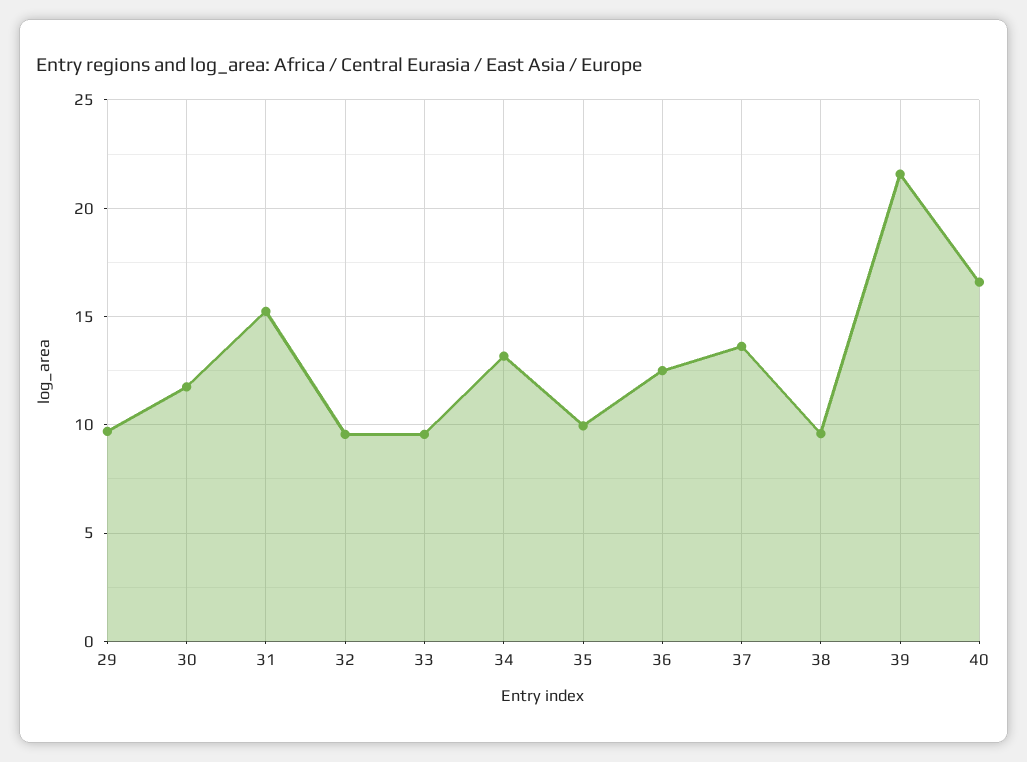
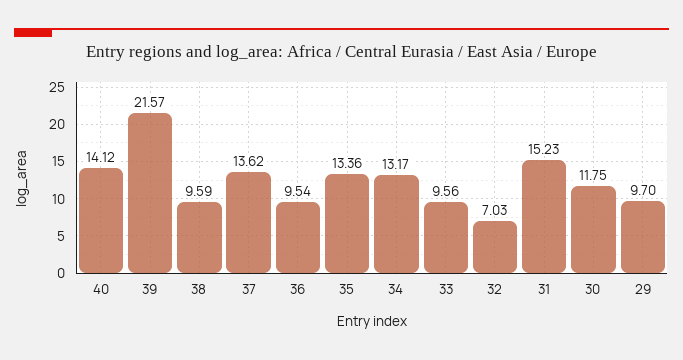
  {
    "29": 9.7,
    "30": 11.75,
    "31": 15.23,
-   "32": 9.5,
+   "32": 7.03,
    "33": 9.56,
    "34": 13.17,
-   "35": 10,
+   "35": 13.36,
-   "36": 12.5,
+   "36": 9.54,
    "37": 13.62,
    "38": 9.59,
    "39": 21.57,
-   "40": 16.5
+   "40": 14.12
  }

